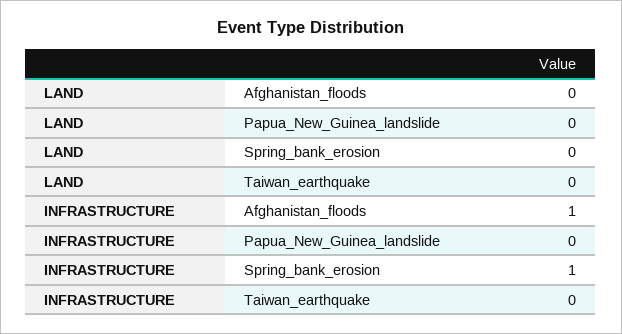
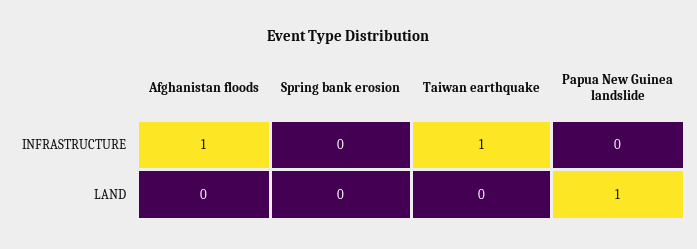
  {
    "LAND": {
      "Afghanistan_floods": 0,
-     "Papua_New_Guinea_landslide": 0,
+     "Papua_New_Guinea_landslide": 1,
      "Spring_bank_erosion": 0,
      "Taiwan_earthquake": 0
    },
    "INFRASTRUCTURE": {
      "Afghanistan_floods": 1,
      "Papua_New_Guinea_landslide": 0,
-     "Spring_bank_erosion": 1,
+     "Spring_bank_erosion": 0,
-     "Taiwan_earthquake": 0
+     "Taiwan_earthquake": 1
    }
  }

